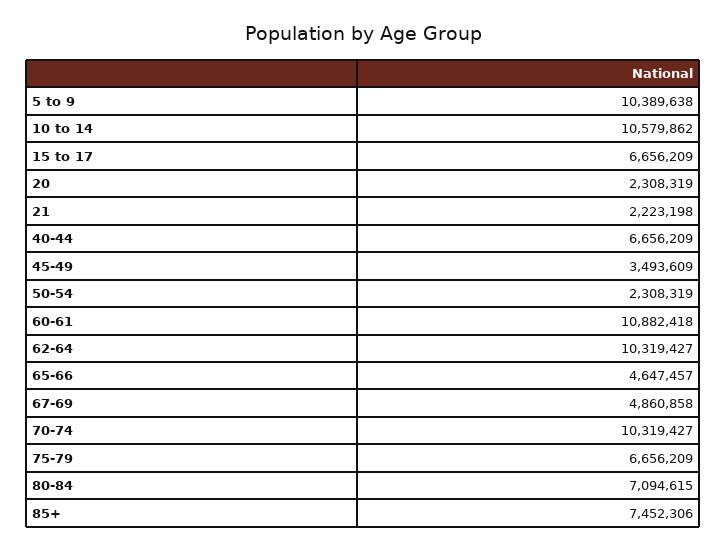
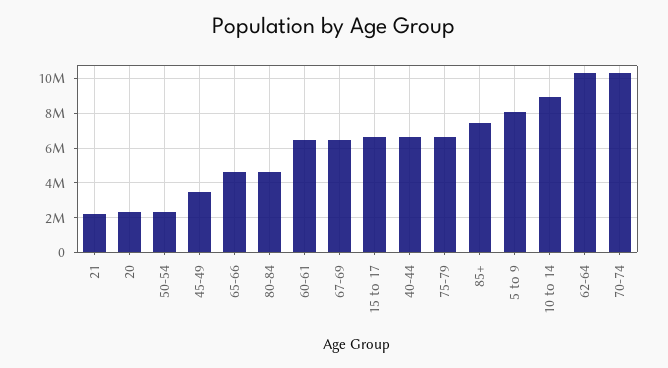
  {
-   "5 to 9": 10389638,
+   "5 to 9": 8000000,
-   "10 to 14": 10579862,
+   "10 to 14": 9000000,
    "15 to 17": 6656209,
    "20": 2308319,
    "21": 2223198,
    "40-44": 6656209,
    "45-49": 3493609,
    "50-54": 2308319,
-   "60-61": 10882418,
+   "60-61": 6500000,
    "62-64": 10319427,
    "65-66": 4647457,
-   "67-69": 4860858,
+   "67-69": 6500000,
    "70-74": 10319427,
    "75-79": 6656209,
-   "80-84": 7094615,
+   "80-84": 4500000,
    "85+": 7452306
  }

